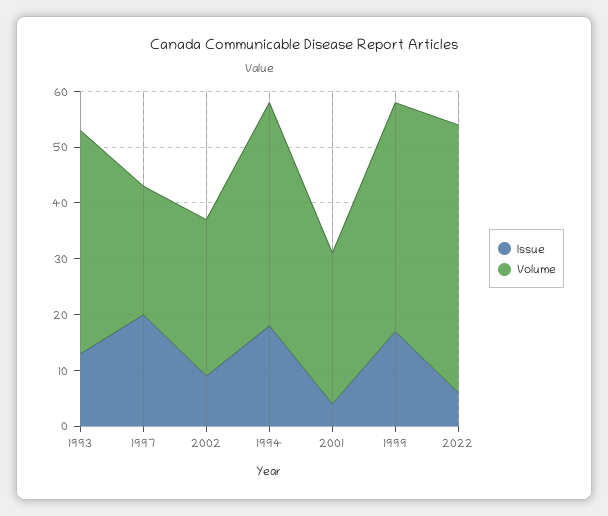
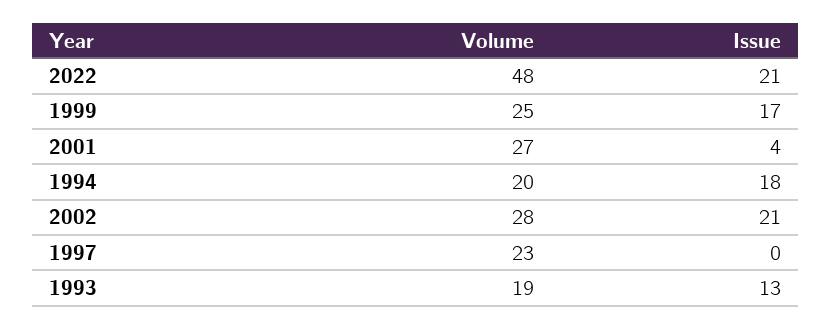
  {
    "Issue": {
      "1993": 13,
-     "1997": 20,
+     "1997": 0,
-     "2002": 10,
+     "2002": 21,
      "1994": 18,
      "2001": 4,
      "1999": 17,
-     "2022": 5
+     "2022": 21
    },
    "Volume": {
-     "1993": 40,
+     "1993": 19,
      "1997": 23,
      "2002": 28,
-     "1994": 40,
+     "1994": 20,
      "2001": 27,
-     "1999": 40,
+     "1999": 25,
      "2022": 48
    }
  }

